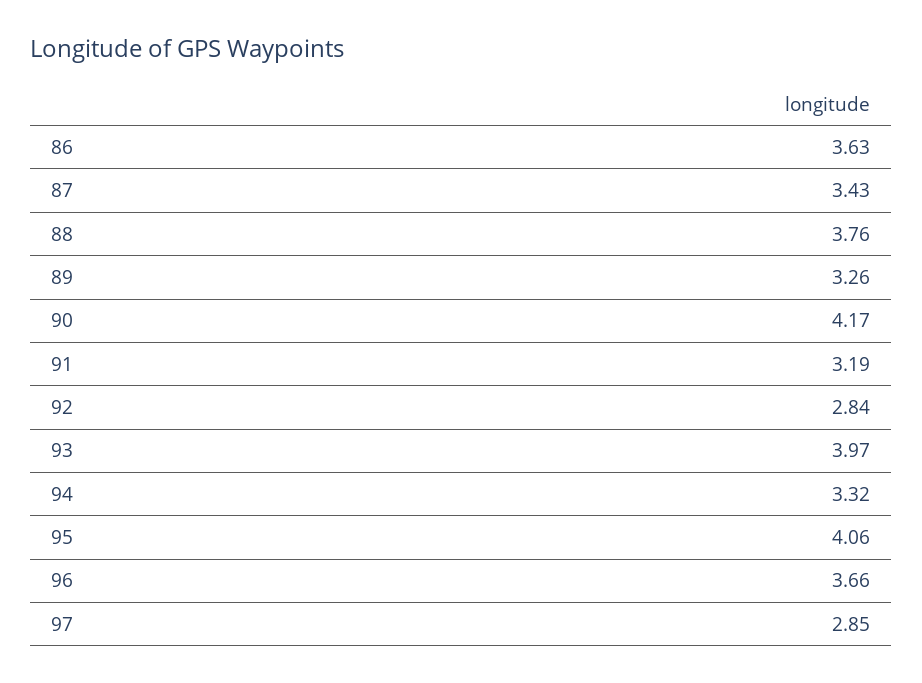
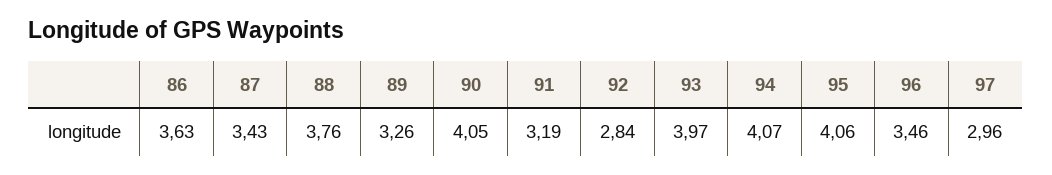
  {
    "86": 3.63,
    "87": 3.43,
    "88": 3.76,
    "89": 3.26,
-   "90": 4.17,
+   "90": 4.05,
    "91": 3.19,
    "92": 2.84,
    "93": 3.97,
-   "94": 3.32,
+   "94": 4.07,
    "95": 4.06,
-   "96": 3.66,
+   "96": 3.46,
-   "97": 2.85
+   "97": 2.96
  }

